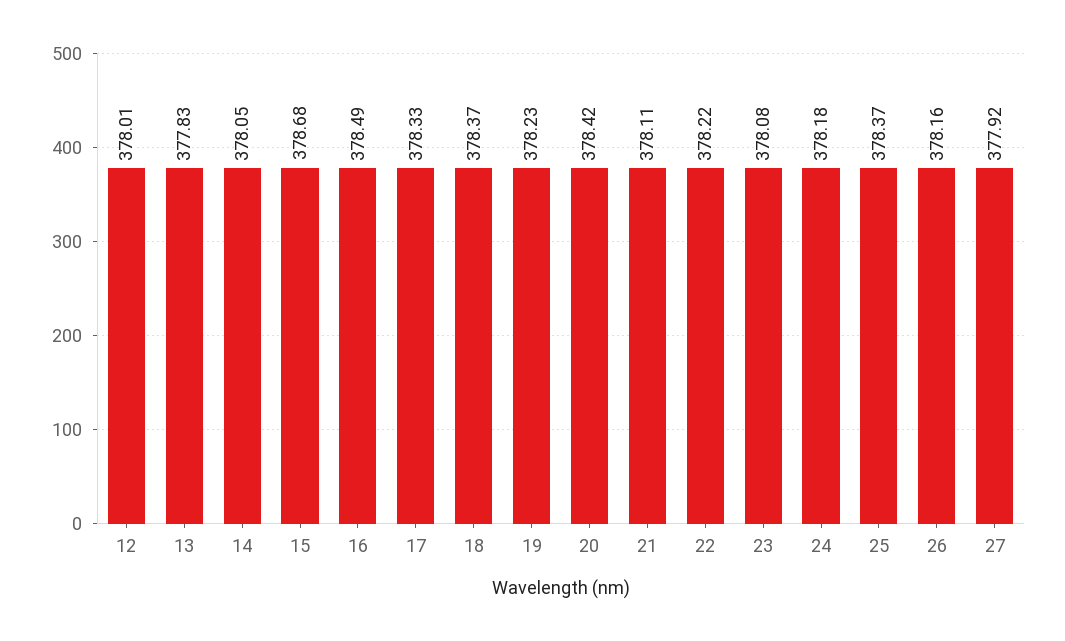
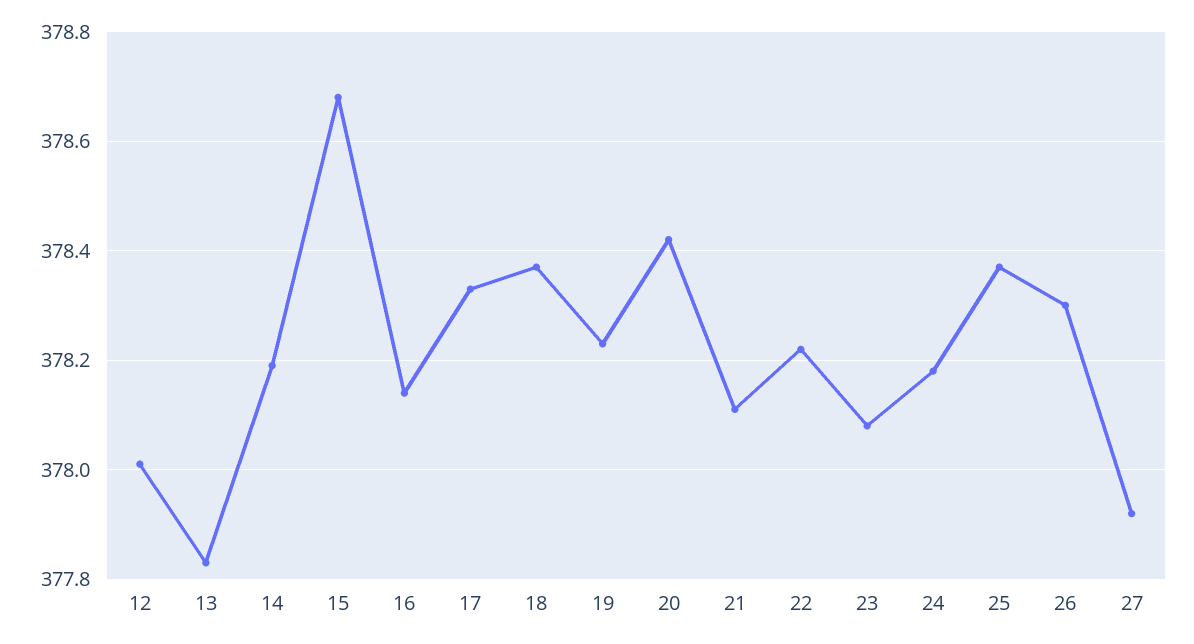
  {
    "12": 378.01,
    "13": 377.83,
-   "14": 378.05,
+   "14": 378.2,
    "15": 378.68,
-   "16": 378.49,
+   "16": 378.15,
    "17": 378.33,
    "18": 378.37,
    "19": 378.23,
    "20": 378.42,
    "21": 378.11,
    "22": 378.22,
    "23": 378.08,
    "24": 378.18,
    "25": 378.37,
-   "26": 378.16,
+   "26": 378.3,
    "27": 377.92
  }

